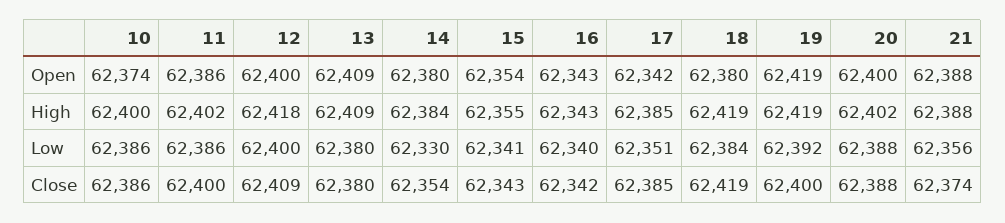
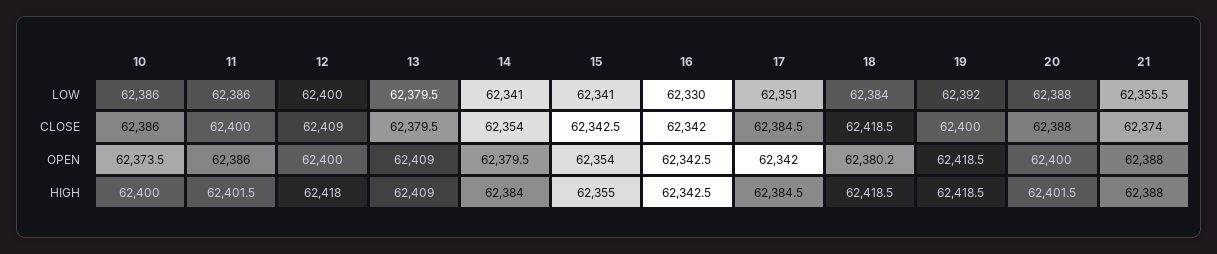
  {
    "10": {
      "Open": 62373.5,
      "High": 62400,
      "Low": 62386,
      "Close": 62386
    },
    "11": {
      "Open": 62386,
      "High": 62401.5,
      "Low": 62386,
      "Close": 62400
    },
    "12": {
      "Open": 62400,
      "High": 62418,
      "Low": 62400,
      "Close": 62409
    },
    "13": {
      "Open": 62409,
      "High": 62409,
      "Low": 62379.5,
      "Close": 62379.5
    },
    "14": {
      "Open": 62379.5,
      "High": 62384,
-     "Low": 62330,
+     "Low": 62341,
      "Close": 62354
    },
    "15": {
      "Open": 62354,
      "High": 62355,
      "Low": 62341,
      "Close": 62342.5
    },
    "16": {
      "Open": 62342.5,
      "High": 62342.5,
-     "Low": 62340,
+     "Low": 62330,
      "Close": 62342
    },
    "17": {
      "Open": 62342,
      "High": 62384.5,
      "Low": 62351,
      "Close": 62384.5
    },
    "18": {
      "Open": 62380.2,
      "High": 62418.5,
      "Low": 62384,
      "Close": 62418.5
    },
    "19": {
      "Open": 62418.5,
      "High": 62418.5,
      "Low": 62392,
      "Close": 62400
    },
    "20": {
      "Open": 62400,
      "High": 62401.5,
      "Low": 62388,
      "Close": 62388
    },
    "21": {
      "Open": 62388,
      "High": 62388,
      "Low": 62355.5,
      "Close": 62374
    }
  }

